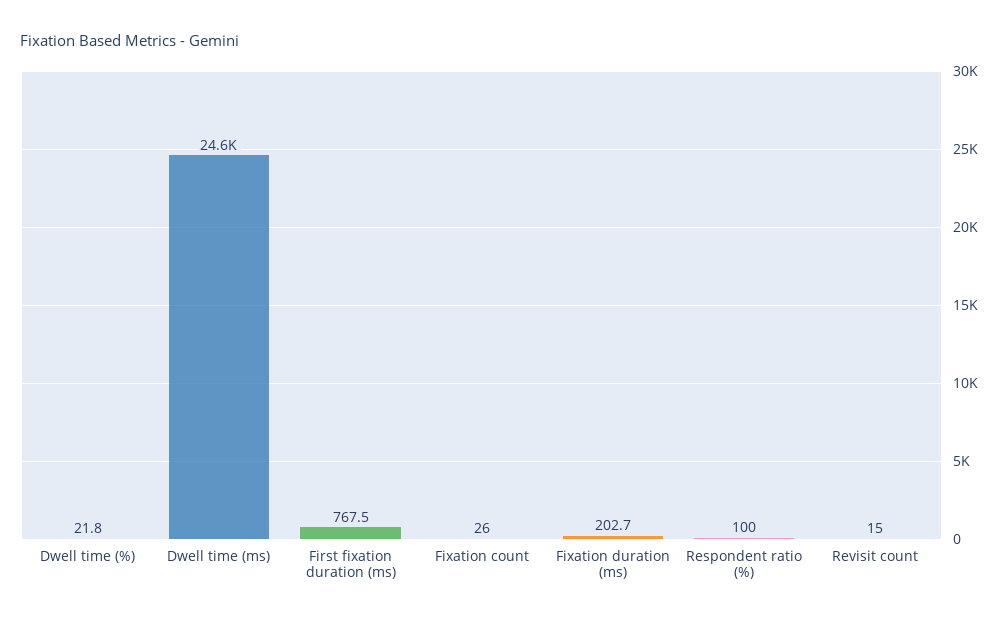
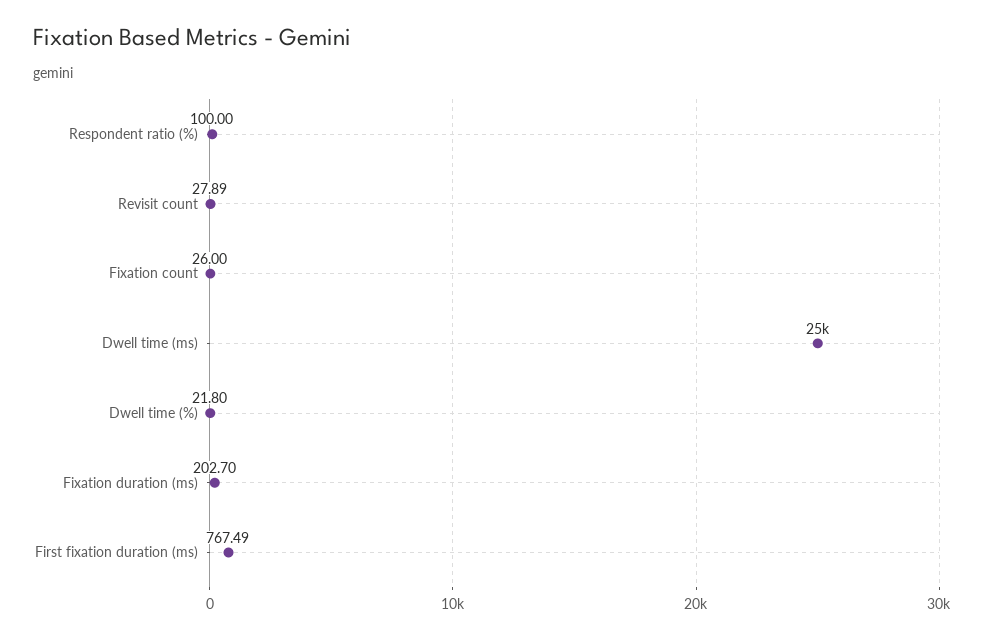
  {
    "Dwell time (%)": 21.8,
    "Dwell time (ms)": 24600,
    "First fixation duration (ms)": 767.49,
    "Fixation count": 26,
    "Fixation duration (ms)": 202.7,
    "Respondent ratio (%)": 100,
-   "Revisit count": 15
+   "Revisit count": 27.89
  }

